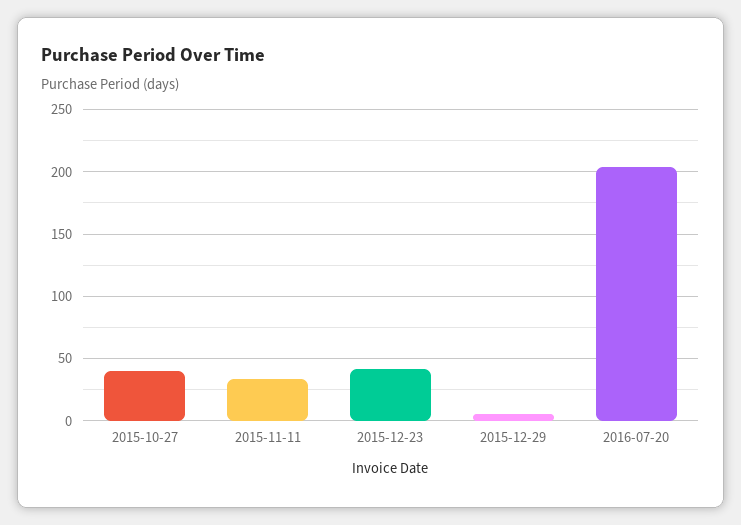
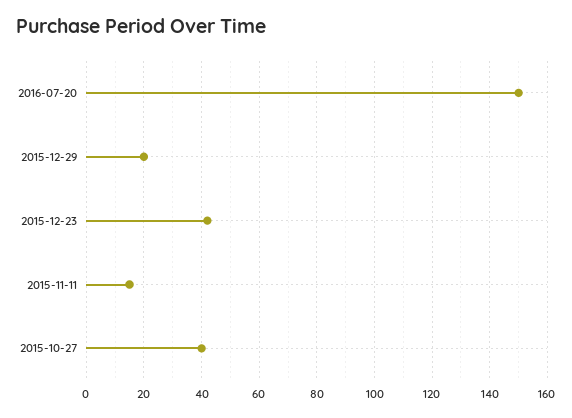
  {
    "2015-10-27": 40,
-   "2015-11-11": 35,
+   "2015-11-11": 15,
    "2015-12-23": 40,
-   "2015-12-29": 5,
+   "2015-12-29": 20,
-   "2016-07-20": 205
+   "2016-07-20": 150
  }

